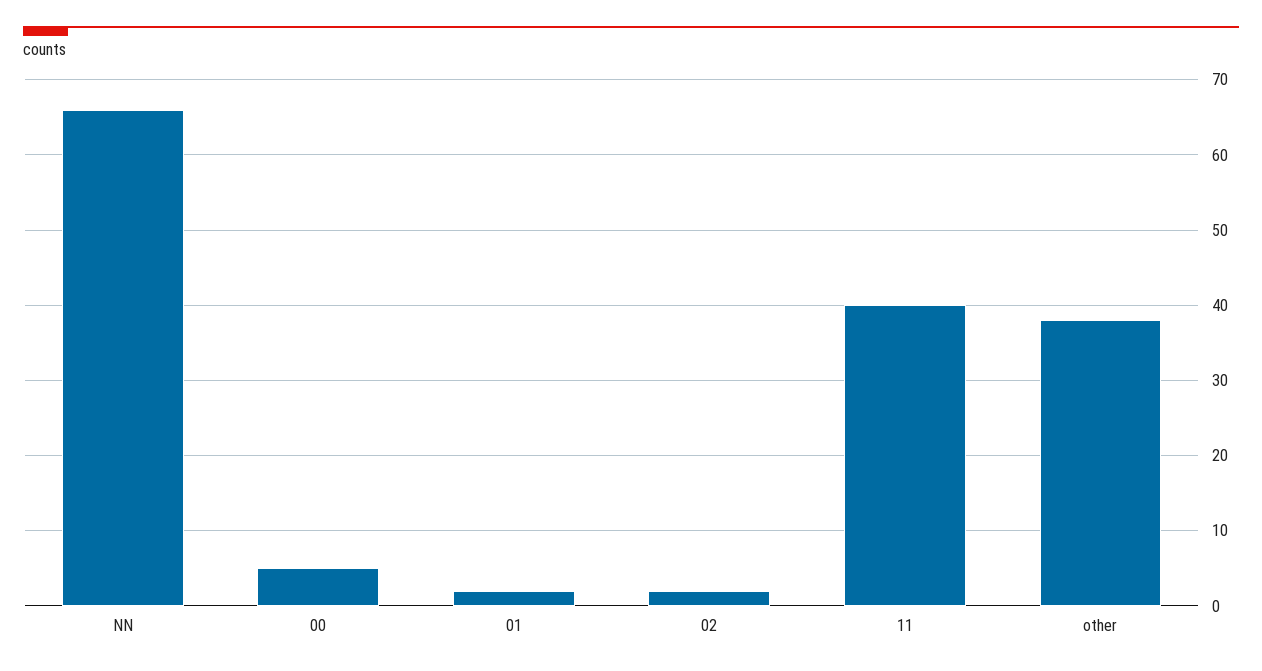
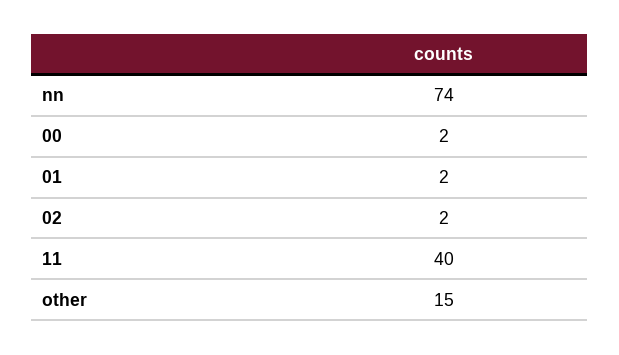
  {
-   "NN": 66,
+   "NN": 74,
-   "00": 5,
+   "00": 2,
    "01": 2,
    "02": 2,
    "11": 40,
-   "other": 38
+   "other": 15
  }

